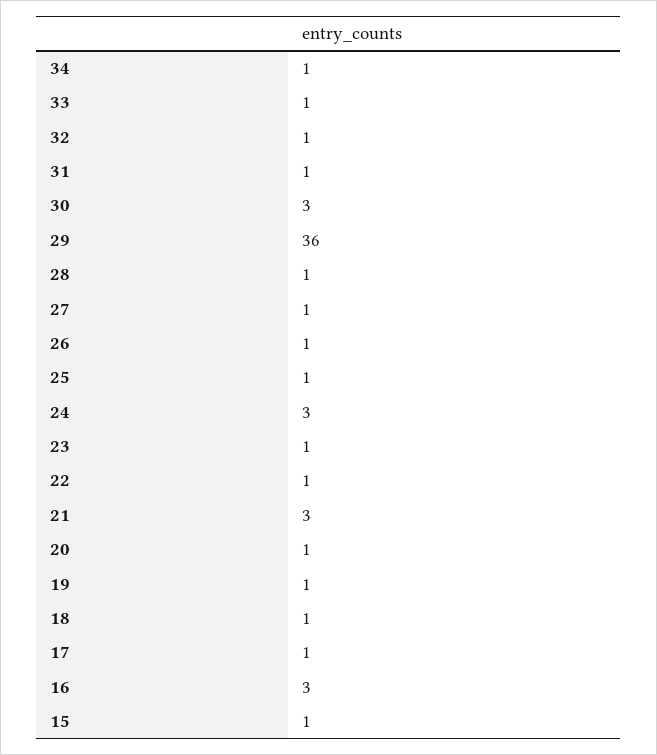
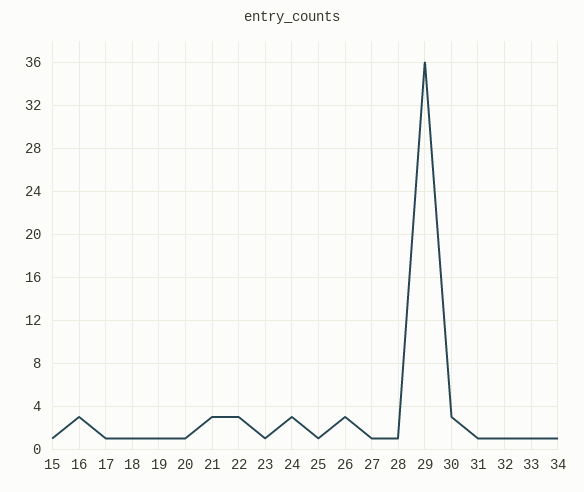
  {
    "34": 1,
    "33": 1,
    "32": 1,
    "31": 1,
    "30": 3,
    "29": 36,
    "28": 1,
    "27": 1,
-   "26": 1,
+   "26": 3,
    "25": 1,
    "24": 3,
    "23": 1,
-   "22": 1,
+   "22": 3,
    "21": 3,
    "20": 1,
    "19": 1,
    "18": 1,
    "17": 1,
    "16": 3,
    "15": 1
  }

